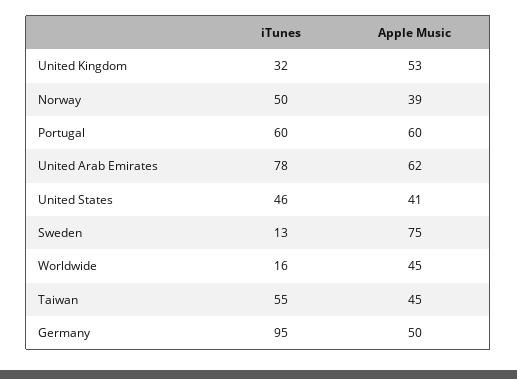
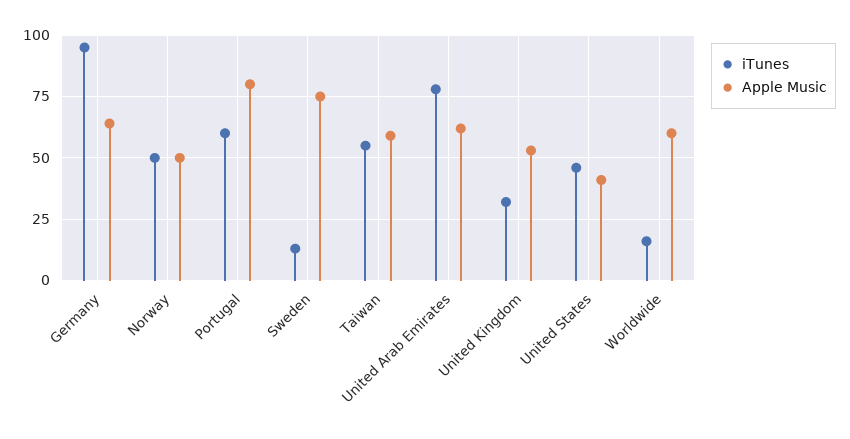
  {
    "iTunes": {
      "United Kingdom": 32,
      "Norway": 50,
      "Portugal": 60,
      "United Arab Emirates": 78,
      "United States": 46,
      "Sweden": 13,
      "Worldwide": 16,
      "Taiwan": 55,
      "Germany": 95
    },
    "Apple Music": {
      "United Kingdom": 53,
-     "Norway": 39,
+     "Norway": 50,
-     "Portugal": 60,
+     "Portugal": 80,
      "United Arab Emirates": 62,
      "United States": 41,
      "Sweden": 75,
-     "Worldwide": 45,
+     "Worldwide": 60,
-     "Taiwan": 45,
+     "Taiwan": 60,
-     "Germany": 50
+     "Germany": 65
    }
  }

